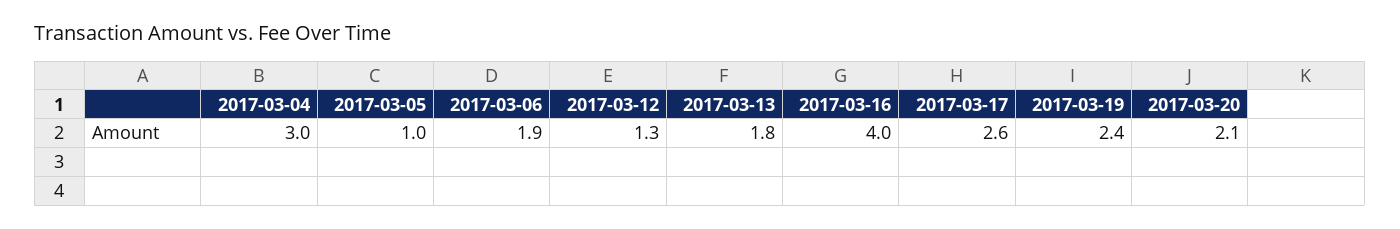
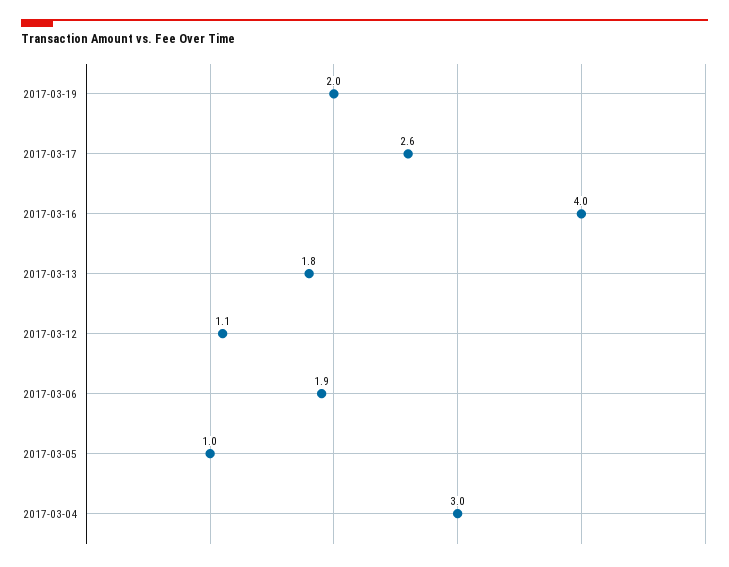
  {
    "2017-03-04": 3,
    "2017-03-05": 1,
    "2017-03-06": 1.9,
-   "2017-03-12": 1.3,
+   "2017-03-12": 1.1,
    "2017-03-13": 1.8,
    "2017-03-16": 4,
    "2017-03-17": 2.6,
-   "2017-03-19": 2.4,
+   "2017-03-19": 2
-   "2017-03-20": 2.1
  }

